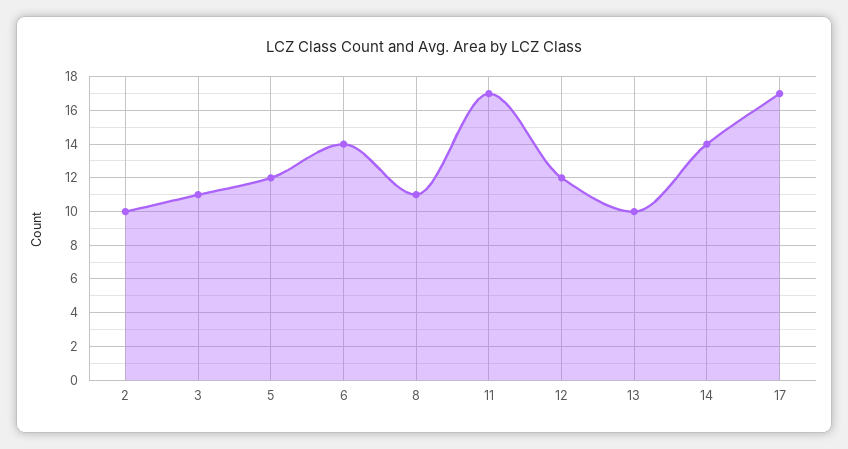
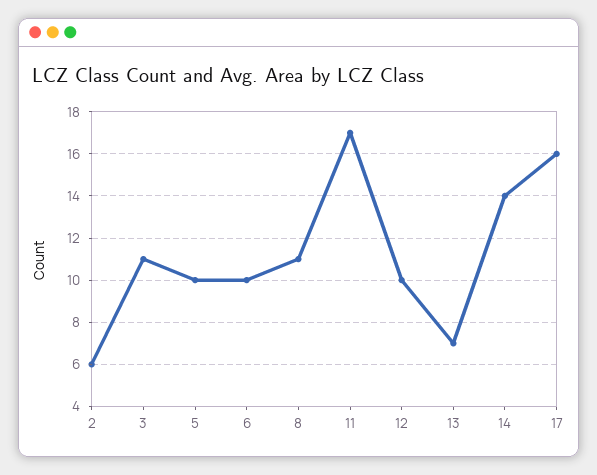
  {
-   "2": 10,
+   "2": 6,
    "3": 11,
-   "5": 12,
+   "5": 10,
-   "6": 14,
+   "6": 10,
    "8": 11,
    "11": 17,
-   "12": 12,
+   "12": 10,
-   "13": 10,
+   "13": 7,
    "14": 14,
-   "17": 17
+   "17": 16
  }

